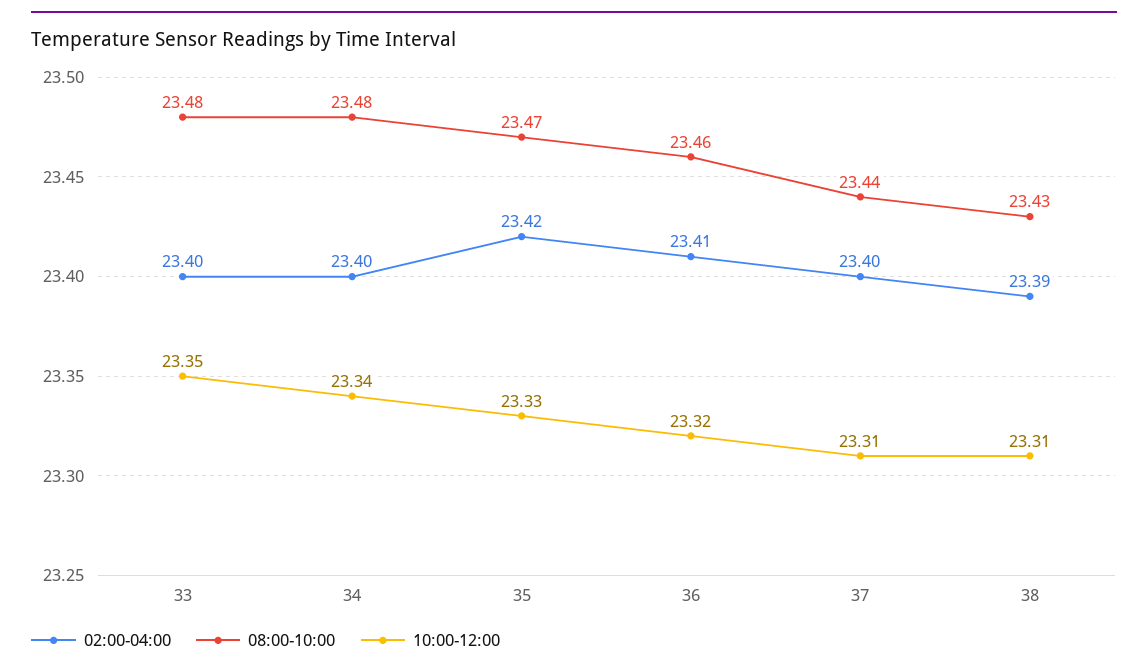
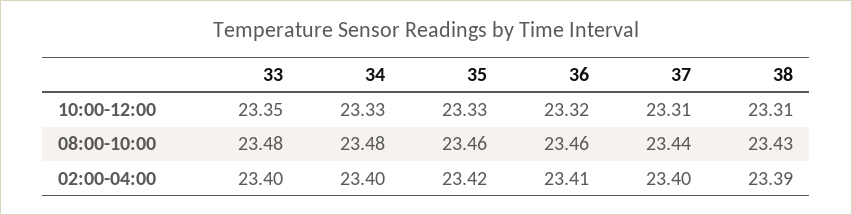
  {
    "02:00-04:00": {
      "33": 23.4,
      "34": 23.4,
      "35": 23.42,
      "36": 23.41,
      "37": 23.4,
      "38": 23.39
    },
    "08:00-10:00": {
      "33": 23.48,
      "34": 23.48,
-     "35": 23.47,
+     "35": 23.46,
      "36": 23.46,
      "37": 23.44,
      "38": 23.43
    },
    "10:00-12:00": {
      "33": 23.35,
-     "34": 23.34,
+     "34": 23.33,
      "35": 23.33,
      "36": 23.32,
      "37": 23.31,
      "38": 23.31
    }
  }

